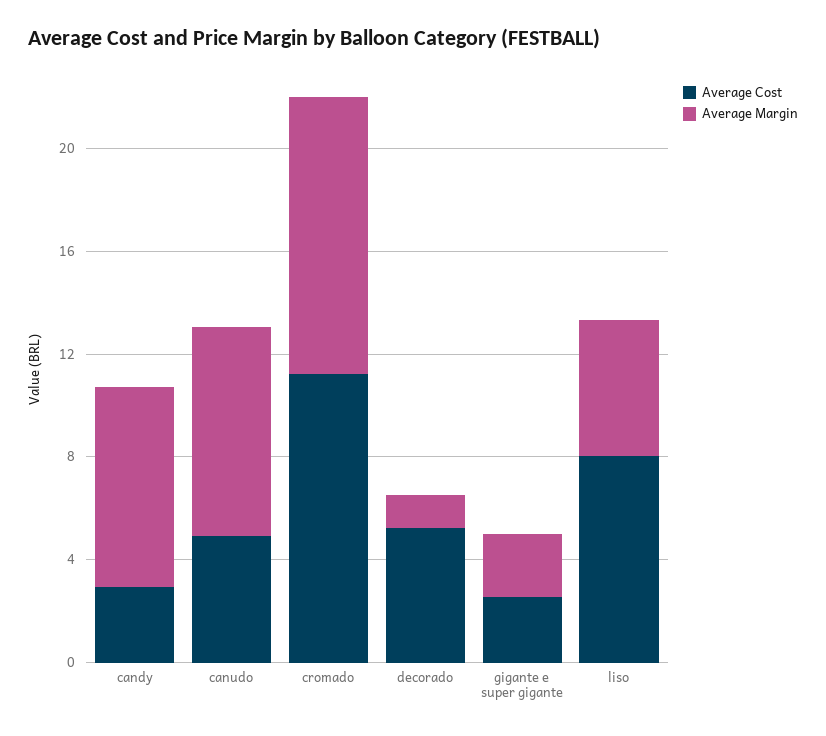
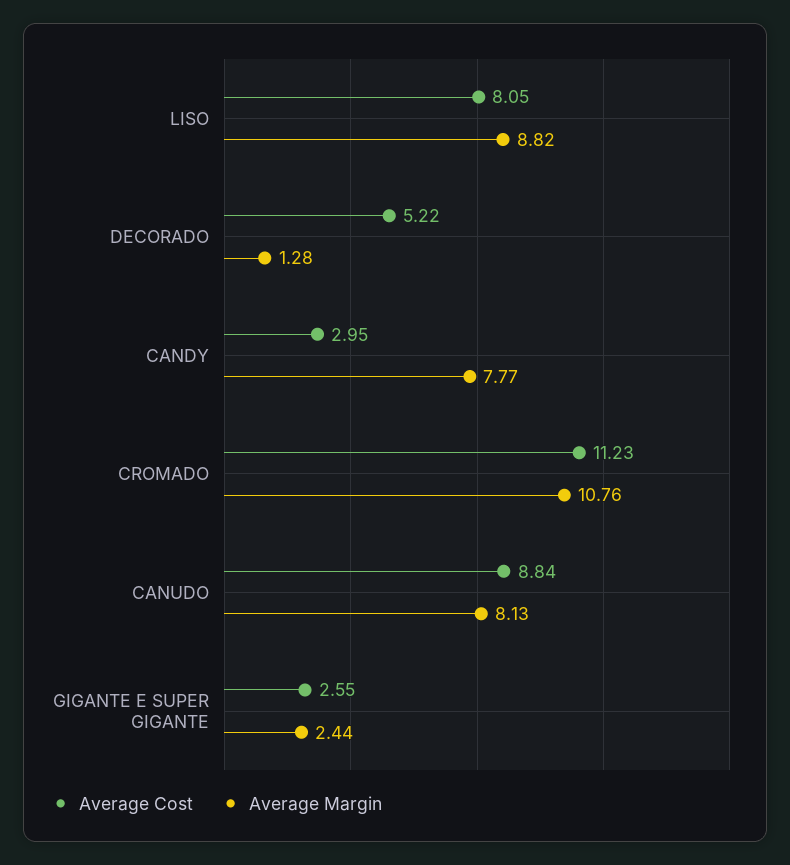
  {
    "Average Cost": {
      "candy": 2.95,
-     "canudo": 5,
+     "canudo": 8.84,
      "cromado": 11.23,
      "decorado": 5.22,
      "gigante e super gigante": 2.55,
      "liso": 8.05
    },
    "Average Margin": {
      "candy": 7.77,
      "canudo": 8.13,
      "cromado": 10.76,
      "decorado": 1.28,
      "gigante e super gigante": 2.44,
-     "liso": 5
+     "liso": 8.82
    }
  }

